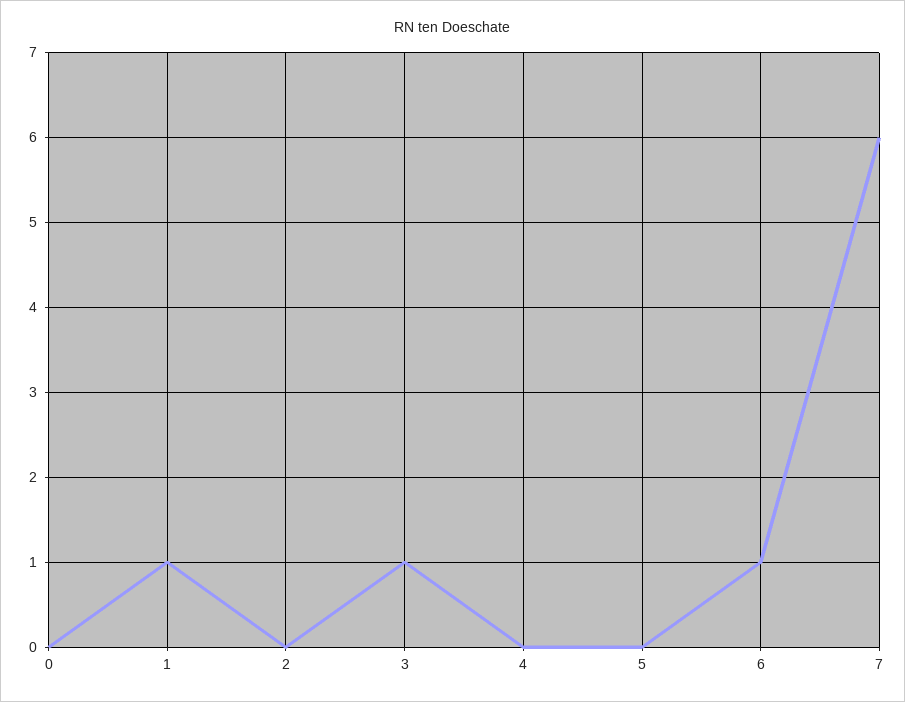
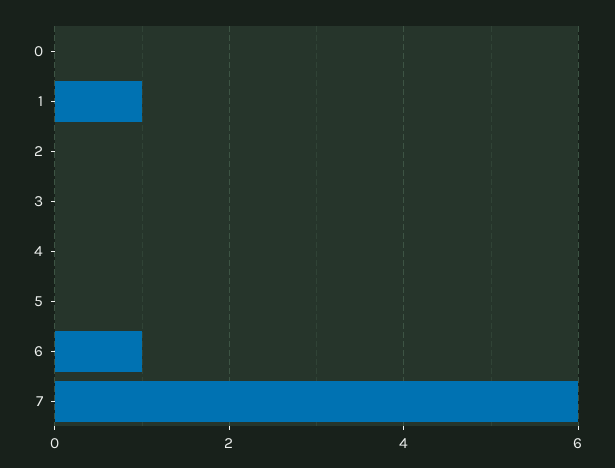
  {
    "0": 0,
    "1": 1,
    "2": 0,
-   "3": 1,
+   "3": 0,
    "4": 0,
    "5": 0,
    "6": 1,
    "7": 6
  }

